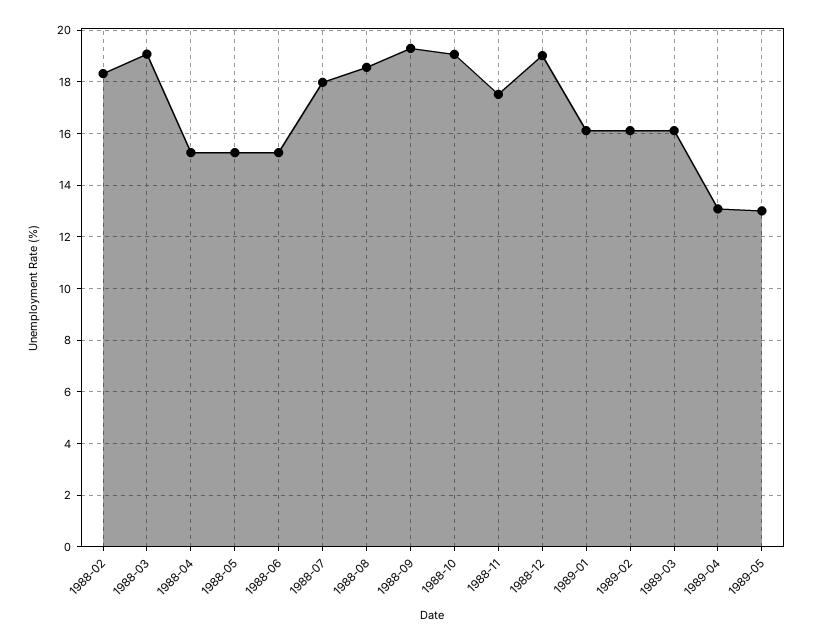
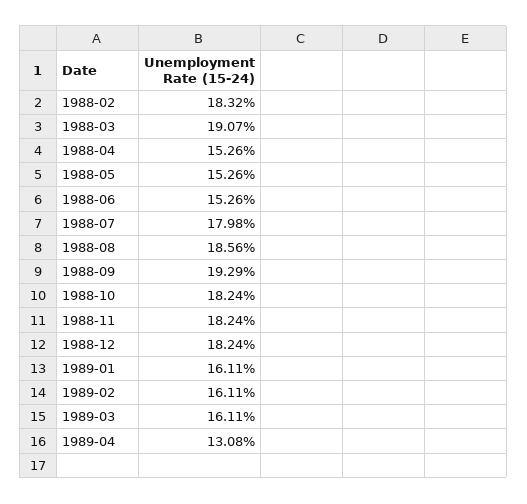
  {
    "1988-02": 18.32,
    "1988-03": 19.07,
    "1988-04": 15.26,
    "1988-05": 15.26,
    "1988-06": 15.26,
    "1988-07": 17.98,
    "1988-08": 18.56,
    "1988-09": 19.29,
-   "1988-10": 19,
+   "1988-10": 18.24,
-   "1988-11": 17.5,
+   "1988-11": 18.24,
-   "1988-12": 19,
+   "1988-12": 18.24,
    "1989-01": 16.11,
    "1989-02": 16.11,
    "1989-03": 16.11,
-   "1989-04": 13.08,
+   "1989-04": 13.08
-   "1989-05": 13
  }

